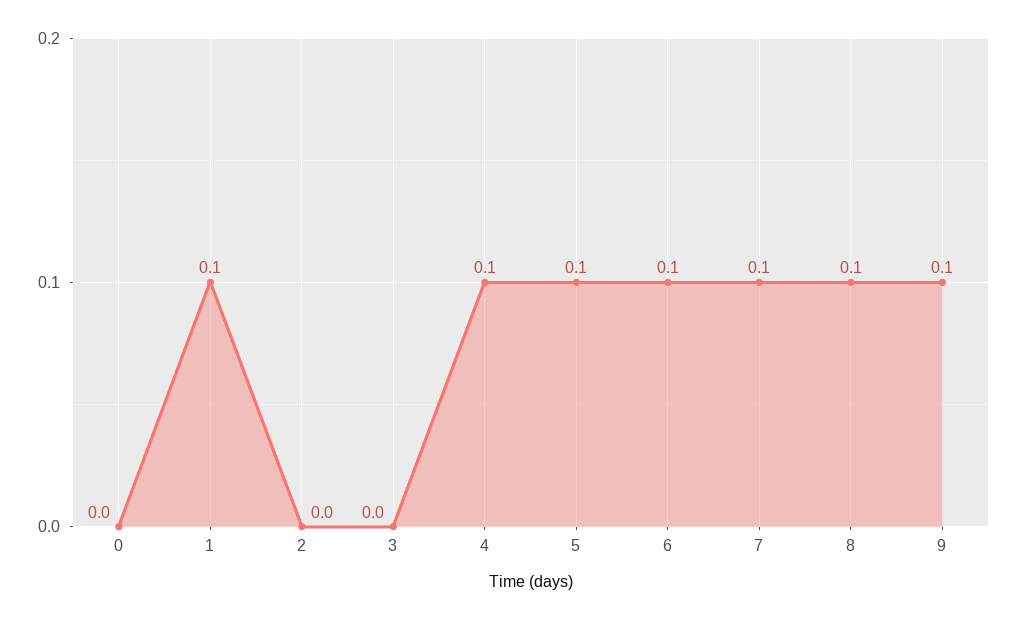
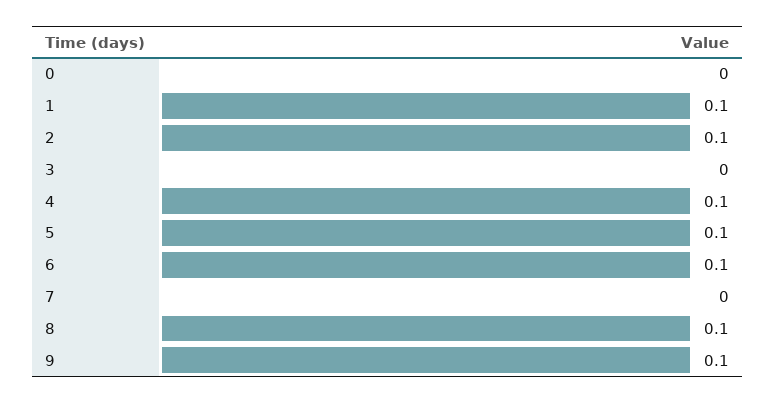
  {
    "0": 0,
    "1": 0.1,
-   "2": 0,
+   "2": 0.1,
    "3": 0,
    "4": 0.1,
    "5": 0.1,
    "6": 0.1,
-   "7": 0.1,
+   "7": 0,
    "8": 0.1,
    "9": 0.1
  }

